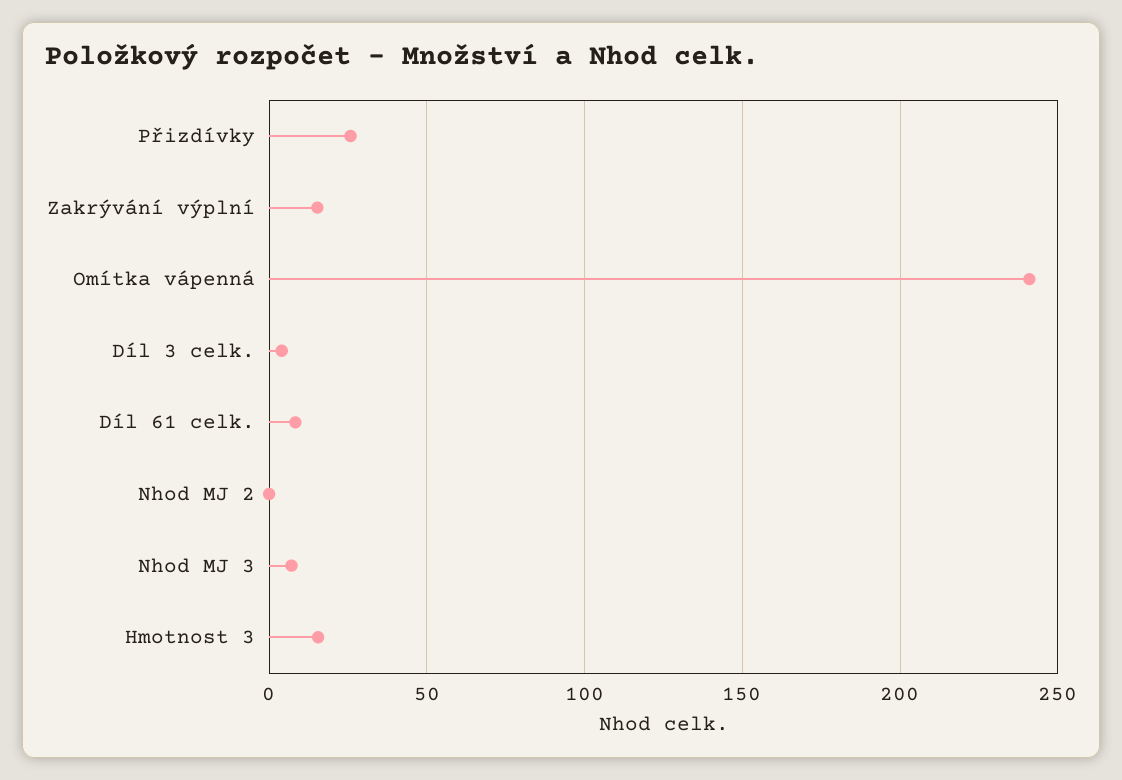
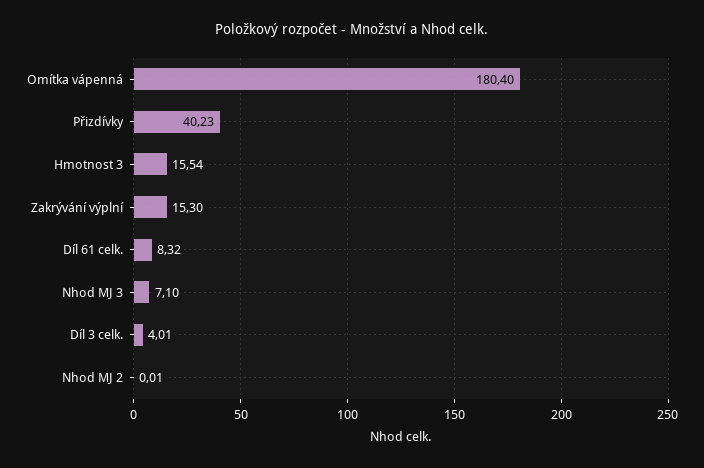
  {
-   "Přizdívky": 25,
+   "Přizdívky": 40.23,
    "Zakrývání výplní": 15.3,
-   "Omítka vápenná": 240,
+   "Omítka vápenná": 180.4,
    "Díl 3 celk.": 4.01,
    "Díl 61 celk.": 8.32,
    "Nhod MJ 2": 0.01,
    "Nhod MJ 3": 7.1,
    "Hmotnost 3": 15.54
  }

